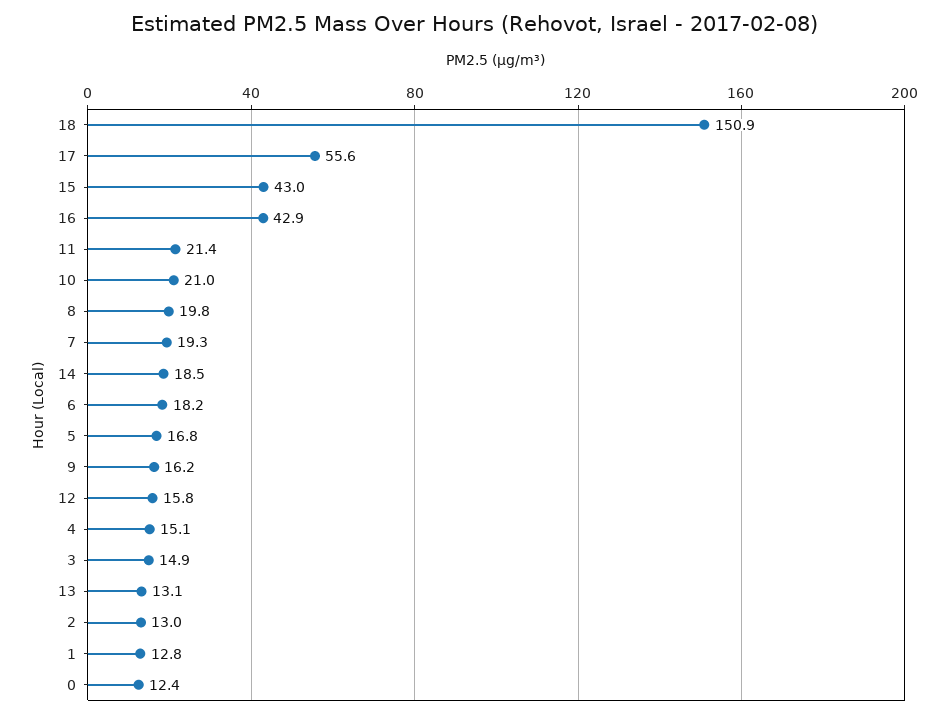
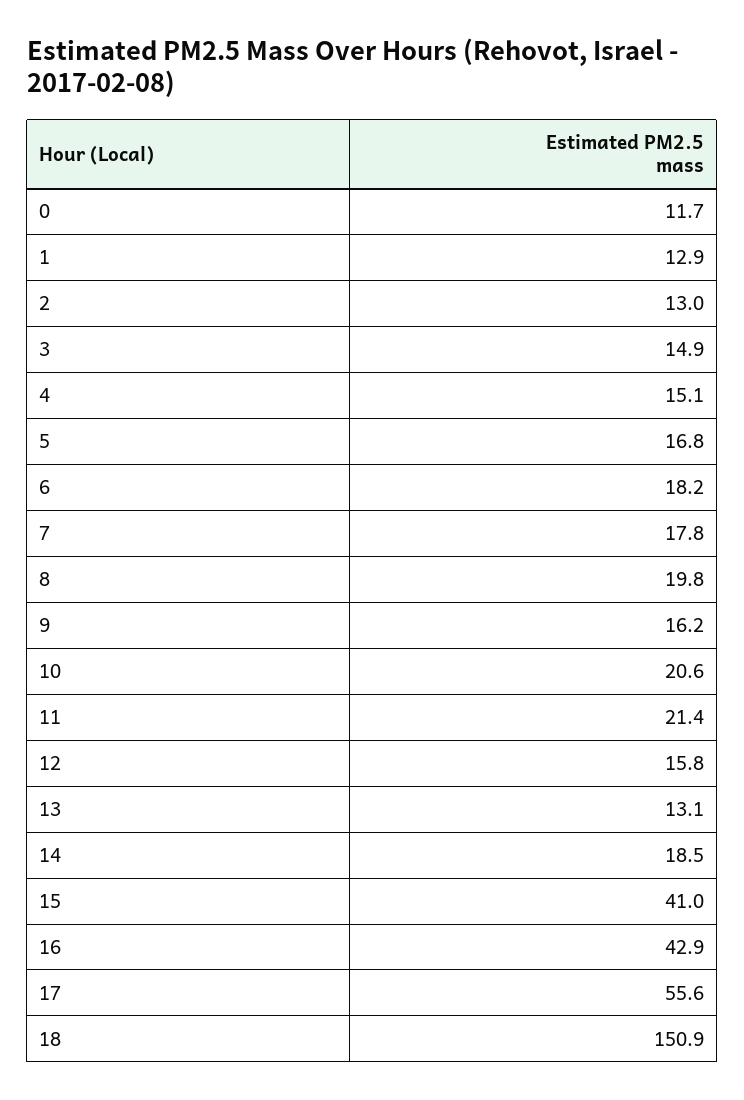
  {
    "18": 150.9,
    "17": 55.6,
-   "15": 43,
+   "15": 41,
    "16": 42.9,
    "11": 21.4,
-   "10": 21,
+   "10": 20.6,
    "8": 19.8,
-   "7": 19.3,
+   "7": 17.8,
    "14": 18.5,
    "6": 18.2,
    "5": 16.8,
    "9": 16.2,
    "12": 15.8,
    "4": 15.1,
    "3": 14.9,
    "13": 13.1,
    "2": 13,
-   "1": 12.8,
+   "1": 12.9,
-   "0": 12.4
+   "0": 11.7
  }

